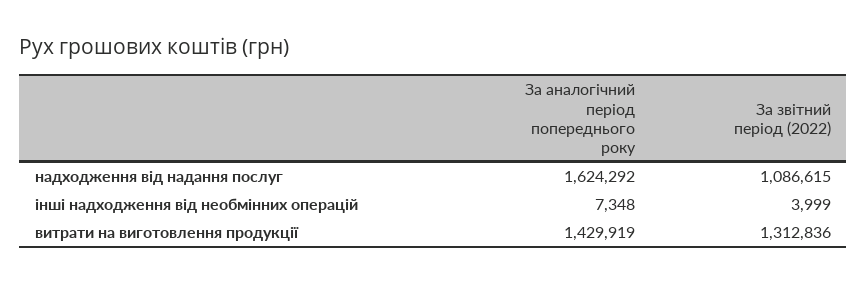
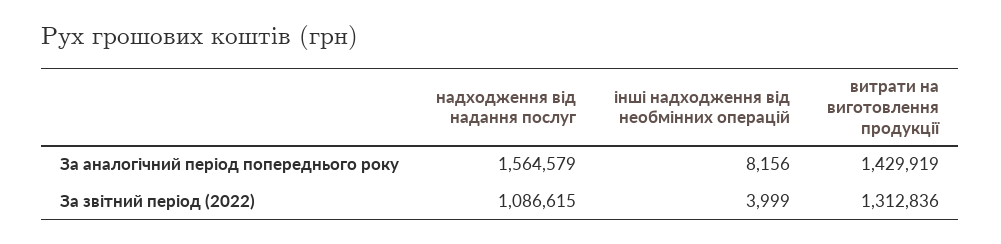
  {
    "За аналогічний період попереднього року": {
-     "надходження від надання послуг": 1624292,
+     "надходження від надання послуг": 1564579,
-     "інші надходження від необмінних операцій": 7348,
+     "інші надходження від необмінних операцій": 8156,
      "витрати на виготовлення продукції": 1429919
    },
    "За звітний період (2022)": {
      "надходження від надання послуг": 1086615,
      "інші надходження від необмінних операцій": 3999,
      "витрати на виготовлення продукції": 1312836
    }
  }

